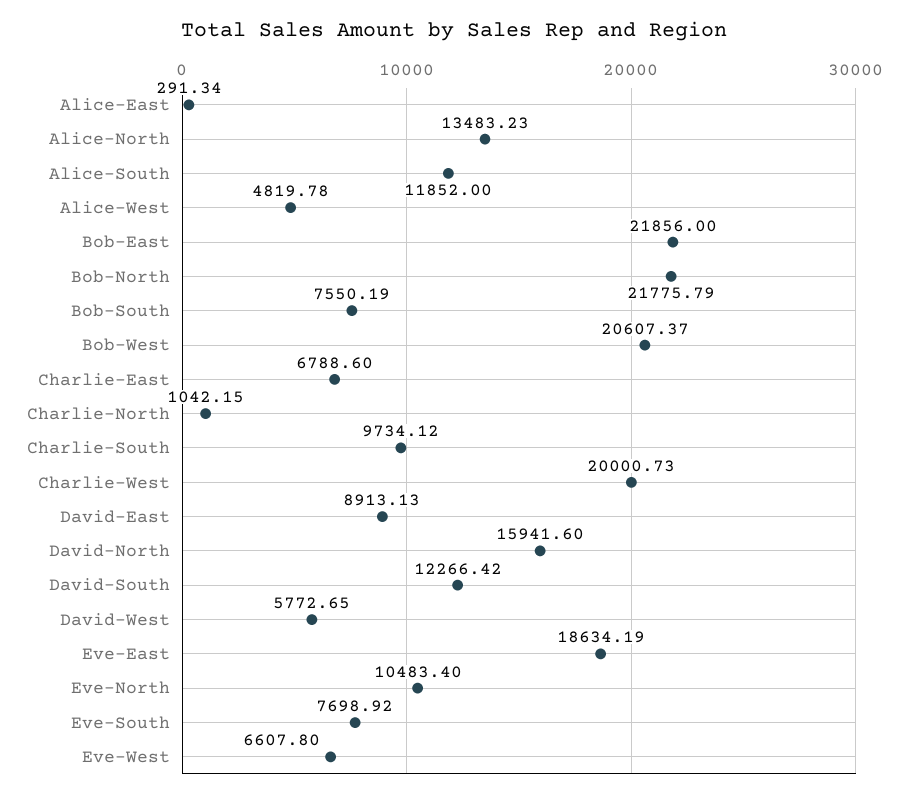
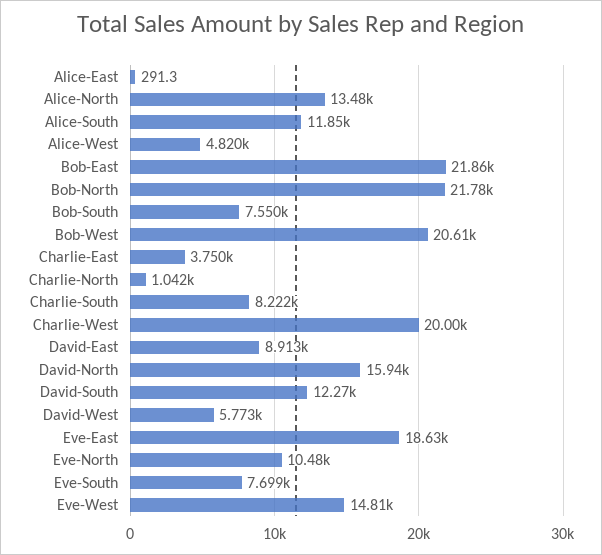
  {
    "Alice-East": 291.34,
    "Alice-North": 13483.23,
    "Alice-South": 11852,
    "Alice-West": 4819.78,
    "Bob-East": 21856,
    "Bob-North": 21775.79,
    "Bob-South": 7550.19,
    "Bob-West": 20607.37,
-   "Charlie-East": 6788.6,
+   "Charlie-East": 3750,
    "Charlie-North": 1042.15,
-   "Charlie-South": 9734.12,
+   "Charlie-South": 8222,
    "Charlie-West": 20000.73,
    "David-East": 8913.13,
    "David-North": 15941.6,
    "David-South": 12266.42,
    "David-West": 5772.65,
    "Eve-East": 18634.19,
    "Eve-North": 10483.4,
    "Eve-South": 7698.92,
-   "Eve-West": 6607.8
+   "Eve-West": 14810
  }

